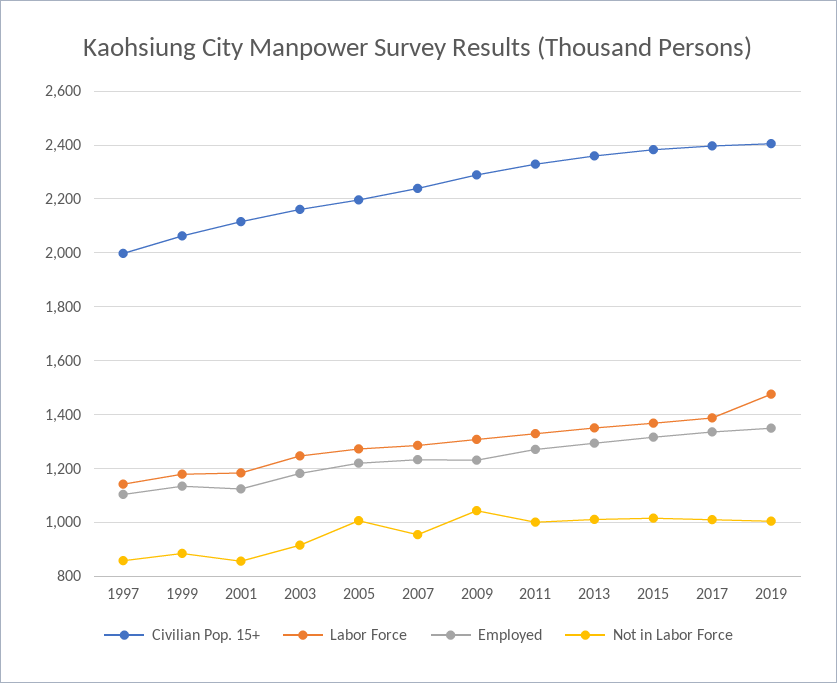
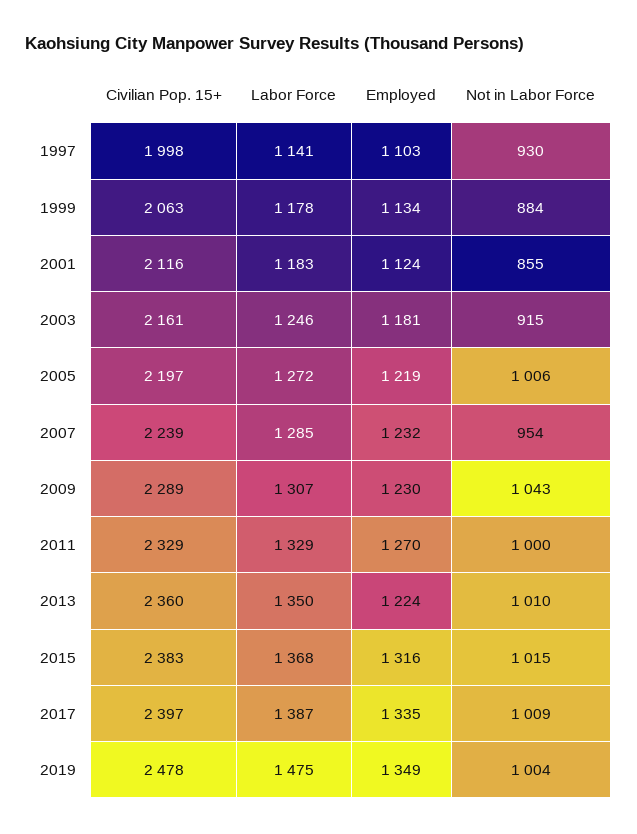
  {
    "Civilian Pop. 15+": {
      "1997": 1998,
      "1999": 2063,
      "2001": 2116,
      "2003": 2161,
      "2005": 2197,
      "2007": 2239,
      "2009": 2289,
      "2011": 2329,
      "2013": 2360,
      "2015": 2383,
      "2017": 2397,
-     "2019": 2400
+     "2019": 2478
    },
    "Labor Force": {
      "1997": 1141,
      "1999": 1178,
      "2001": 1183,
      "2003": 1246,
      "2005": 1272,
      "2007": 1285,
      "2009": 1307,
      "2011": 1329,
      "2013": 1350,
      "2015": 1368,
      "2017": 1387,
      "2019": 1475
    },
    "Employed": {
      "1997": 1103,
      "1999": 1134,
      "2001": 1124,
      "2003": 1181,
      "2005": 1219,
      "2007": 1232,
      "2009": 1230,
      "2011": 1270,
-     "2013": 1300,
+     "2013": 1224,
      "2015": 1316,
      "2017": 1335,
      "2019": 1349
    },
    "Not in Labor Force": {
-     "1997": 850,
+     "1997": 930,
      "1999": 884,
      "2001": 855,
      "2003": 915,
      "2005": 1006,
      "2007": 954,
      "2009": 1043,
      "2011": 1000,
      "2013": 1010,
      "2015": 1015,
      "2017": 1009,
      "2019": 1004
    }
  }

